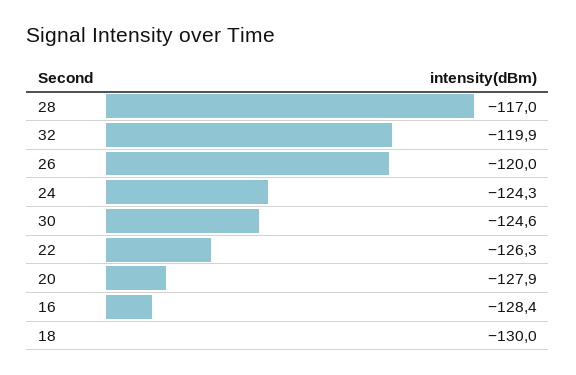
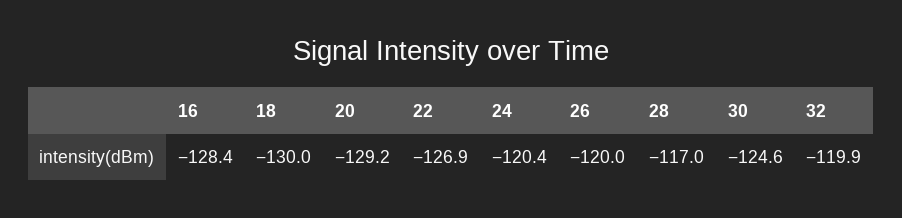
  {
    "28": -117,
    "32": -119.9,
    "26": -120,
-   "24": -124.3,
+   "24": -120.4,
    "30": -124.6,
-   "22": -126.3,
+   "22": -126.9,
-   "20": -127.9,
+   "20": -129.2,
    "16": -128.4,
    "18": -130
  }

